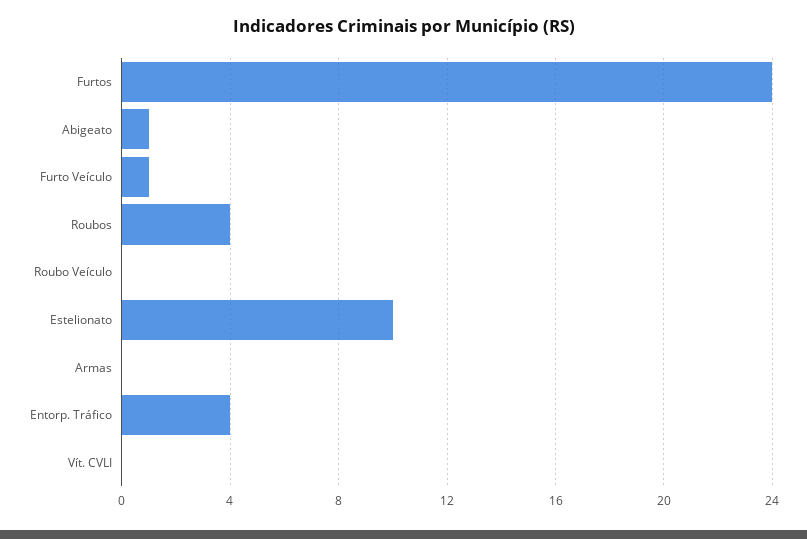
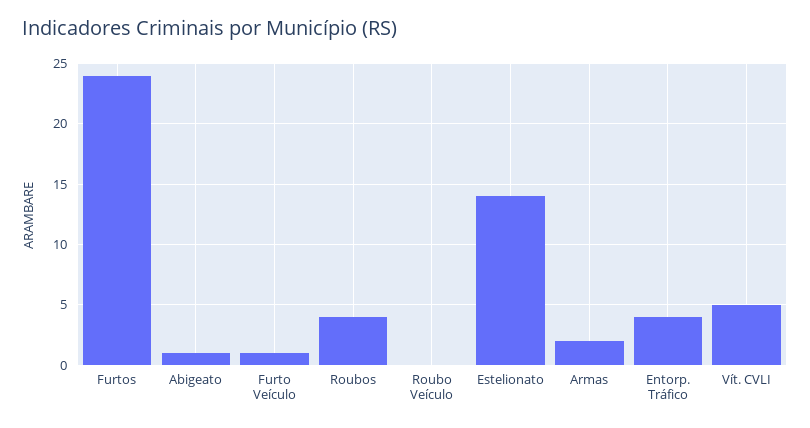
  {
    "Furtos": 24,
    "Abigeato": 1,
    "Furto Veículo": 1,
    "Roubos": 4,
    "Roubo Veículo": 0,
-   "Estelionato": 10,
+   "Estelionato": 14,
-   "Armas": 0,
+   "Armas": 2,
    "Entorp. Tráfico": 4,
-   "Vít. CVLI": 0
+   "Vít. CVLI": 5
  }

